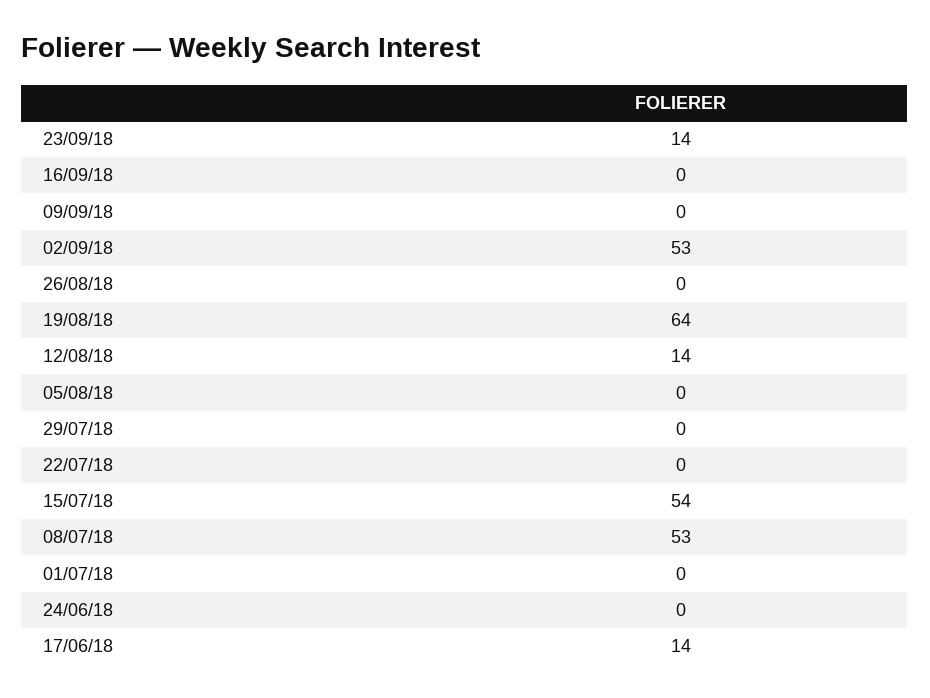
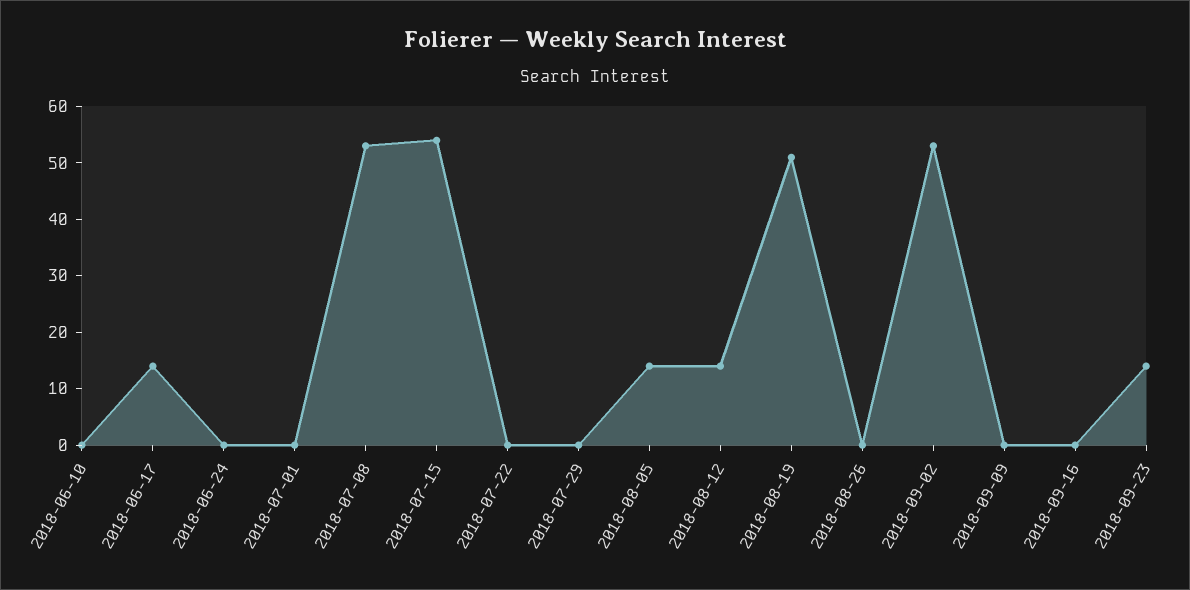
  {
    "23/09/18": 14,
    "16/09/18": 0,
    "09/09/18": 0,
    "02/09/18": 53,
    "26/08/18": 0,
-   "19/08/18": 64,
+   "19/08/18": 50,
    "12/08/18": 14,
-   "05/08/18": 0,
+   "05/08/18": 15,
    "29/07/18": 0,
    "22/07/18": 0,
    "15/07/18": 54,
    "08/07/18": 53,
    "01/07/18": 0,
    "24/06/18": 0,
-   "17/06/18": 14
+   "17/06/18": 14,
+   "2018-06-10": 0
  }

